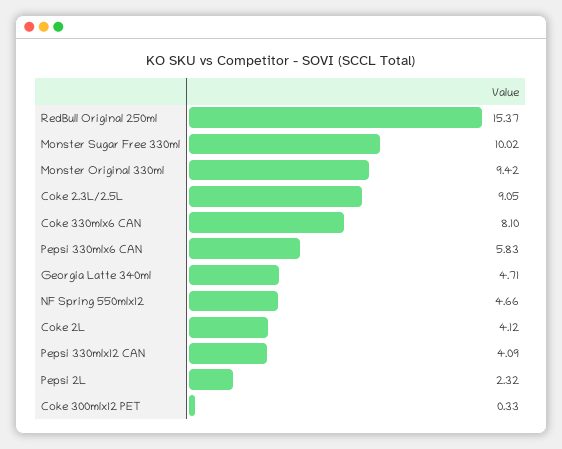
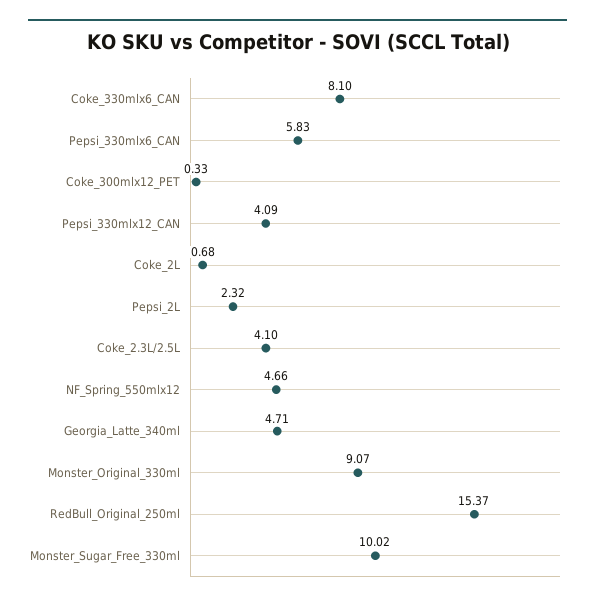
  {
    "RedBull Original 250ml": 15.37,
    "Monster Sugar Free 330ml": 10.02,
-   "Monster Original 330ml": 9.42,
+   "Monster Original 330ml": 9.07,
-   "Coke 2.3L/2.5L": 9.05,
+   "Coke 2.3L/2.5L": 4.1,
    "Coke 330mlx6 CAN": 8.1,
    "Pepsi 330mlx6 CAN": 5.83,
    "Georgia Latte 340ml": 4.71,
    "NF Spring 550mlx12": 4.66,
-   "Coke 2L": 4.12,
+   "Coke 2L": 0.68,
    "Pepsi 330mlx12 CAN": 4.09,
    "Pepsi 2L": 2.32,
    "Coke 300mlx12 PET": 0.33
  }

